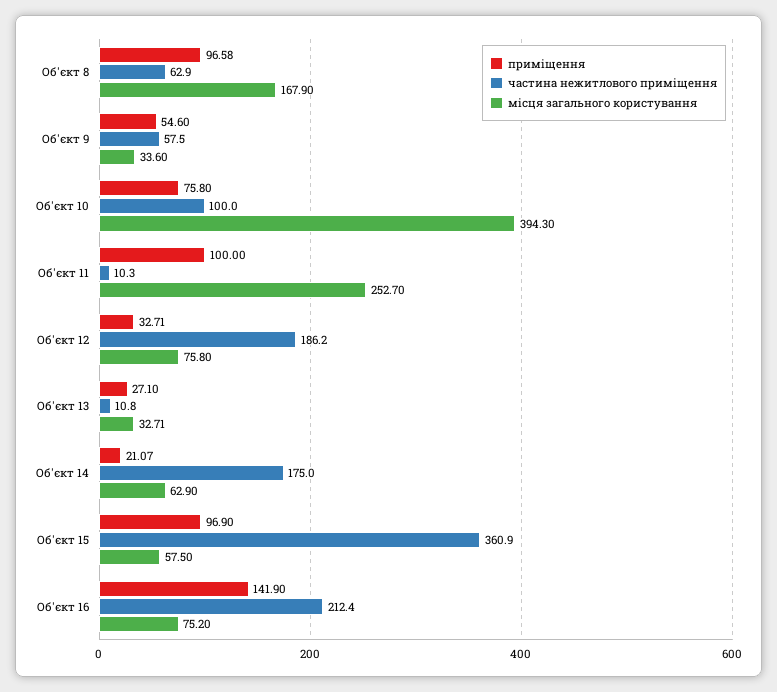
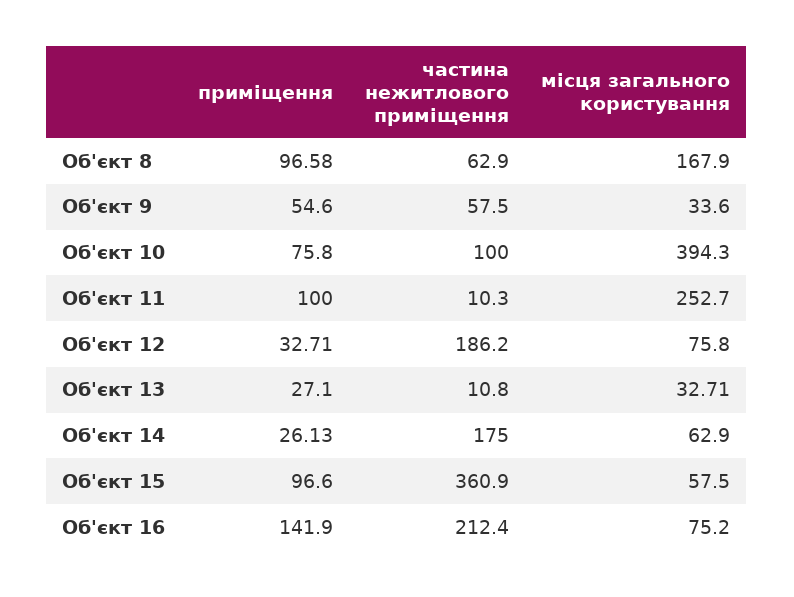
  {
    "приміщення": {
      "Об'єкт 8": 96.58,
      "Об'єкт 9": 54.6,
      "Об'єкт 10": 75.8,
      "Об'єкт 11": 100,
      "Об'єкт 12": 32.71,
      "Об'єкт 13": 27.1,
-     "Об'єкт 14": 21.07,
+     "Об'єкт 14": 26.13,
-     "Об'єкт 15": 96.9,
+     "Об'єкт 15": 96.6,
      "Об'єкт 16": 141.9
    },
    "частина нежитлового приміщення": {
      "Об'єкт 8": 62.9,
      "Об'єкт 9": 57.5,
      "Об'єкт 10": 100,
      "Об'єкт 11": 10.3,
      "Об'єкт 12": 186.2,
      "Об'єкт 13": 10.8,
      "Об'єкт 14": 175,
      "Об'єкт 15": 360.9,
      "Об'єкт 16": 212.4
    },
    "місця загального користування": {
      "Об'єкт 8": 167.9,
      "Об'єкт 9": 33.6,
      "Об'єкт 10": 394.3,
      "Об'єкт 11": 252.7,
      "Об'єкт 12": 75.8,
      "Об'єкт 13": 32.71,
      "Об'єкт 14": 62.9,
      "Об'єкт 15": 57.5,
      "Об'єкт 16": 75.2
    }
  }

